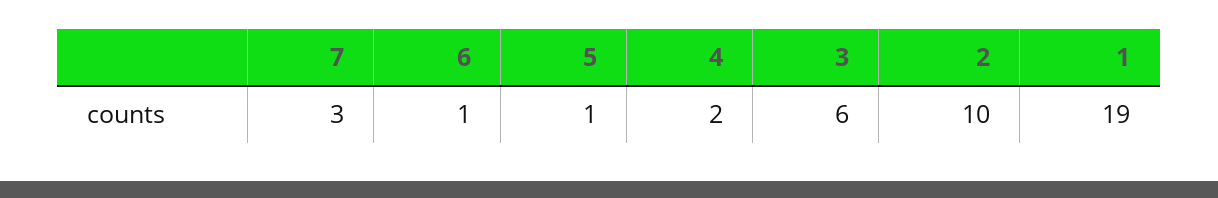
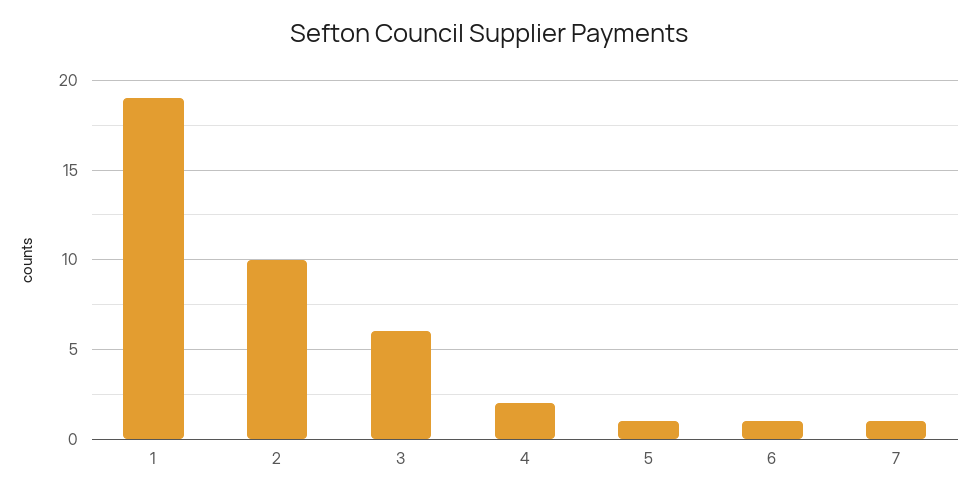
  {
-   "7": 3,
+   "7": 1,
    "6": 1,
    "5": 1,
    "4": 2,
    "3": 6,
    "2": 10,
    "1": 19
  }

